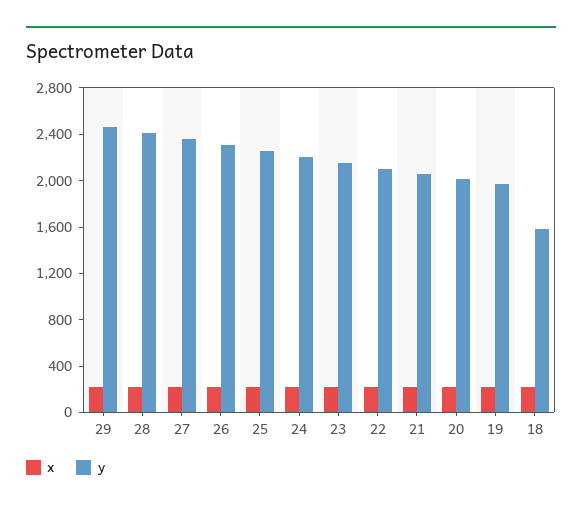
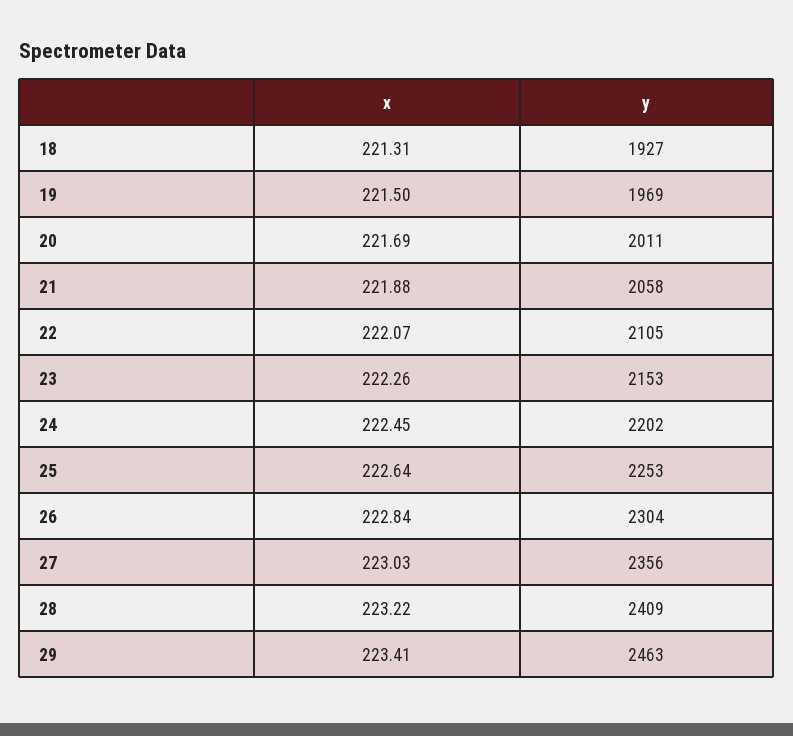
  {
    "x": {
      "29": 223.41,
      "28": 223.22,
      "27": 223.03,
      "26": 222.84,
      "25": 222.64,
      "24": 222.45,
      "23": 222.26,
      "22": 222.07,
      "21": 221.88,
      "20": 221.69,
      "19": 221.5,
      "18": 221.31
    },
    "y": {
      "29": 2463,
      "28": 2409,
      "27": 2356,
      "26": 2304,
      "25": 2253,
      "24": 2202,
      "23": 2153,
      "22": 2105,
      "21": 2058,
      "20": 2011,
      "19": 1969,
-     "18": 1600
+     "18": 1927
    }
  }

